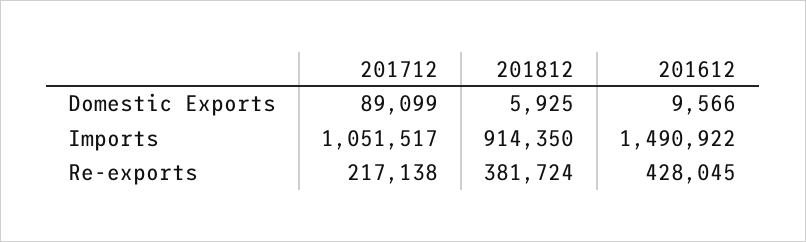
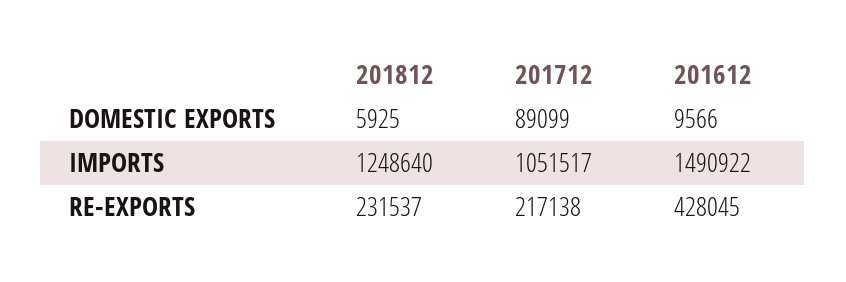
  {
    "201712": {
      "Domestic Exports": 89099,
      "Imports": 1051517,
      "Re-exports": 217138
    },
    "201812": {
      "Domestic Exports": 5925,
-     "Imports": 914350,
+     "Imports": 1248640,
-     "Re-exports": 381724
+     "Re-exports": 231537
    },
    "201612": {
      "Domestic Exports": 9566,
      "Imports": 1490922,
      "Re-exports": 428045
    }
  }

